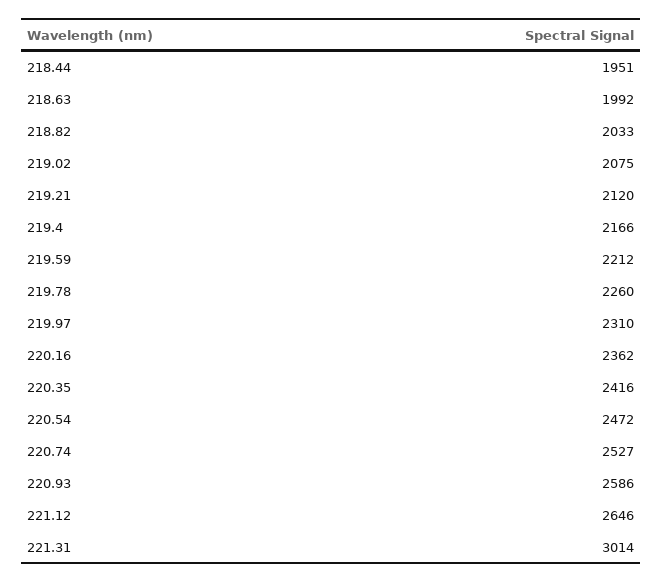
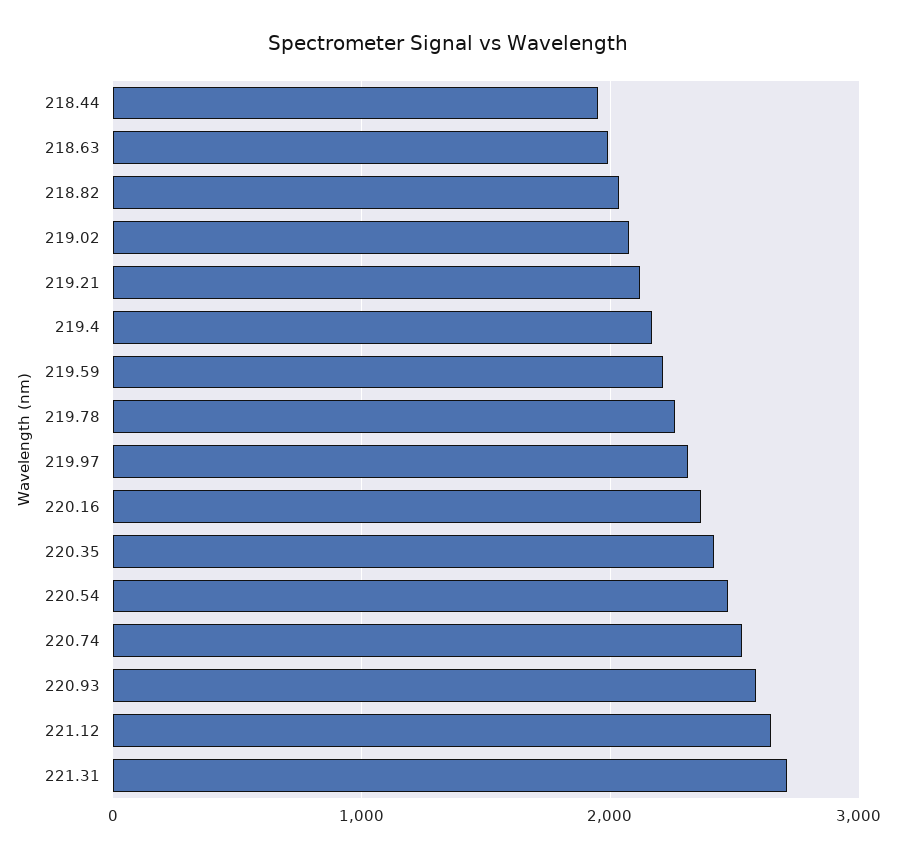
  {
    "218.44": 1951,
    "218.63": 1992,
    "218.82": 2033,
    "219.02": 2075,
    "219.21": 2120,
    "219.4": 2166,
    "219.59": 2212,
    "219.78": 2260,
    "219.97": 2310,
    "220.16": 2362,
    "220.35": 2416,
    "220.54": 2472,
    "220.74": 2527,
    "220.93": 2586,
    "221.12": 2646,
-   "221.31": 3014
+   "221.31": 2700
  }

